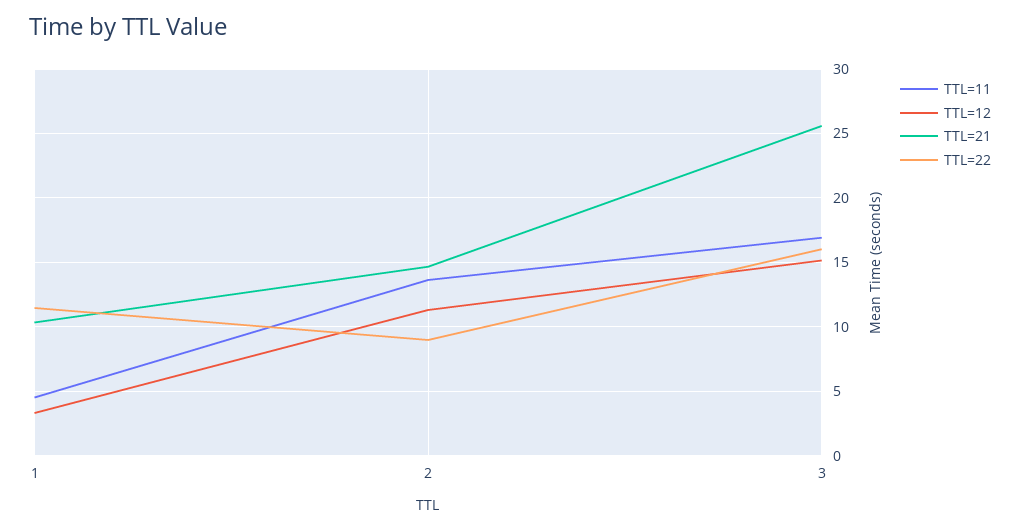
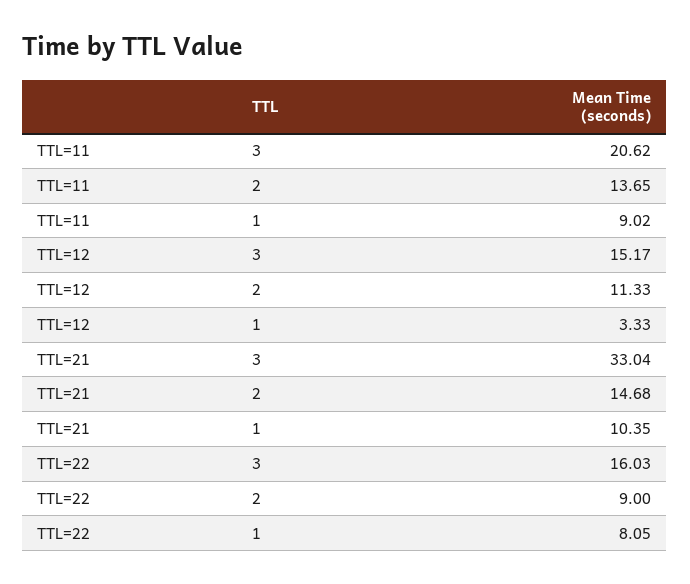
  {
    "TTL=11": {
-     "1": 4.5,
+     "1": 9.02,
      "2": 13.65,
-     "3": 17
+     "3": 20.62
    },
    "TTL=12": {
      "1": 3.33,
      "2": 11.33,
      "3": 15.17
    },
    "TTL=21": {
      "1": 10.35,
      "2": 14.68,
-     "3": 25.5
+     "3": 33.04
    },
    "TTL=22": {
-     "1": 11.5,
+     "1": 8.05,
      "2": 9,
      "3": 16.03
    }
  }

